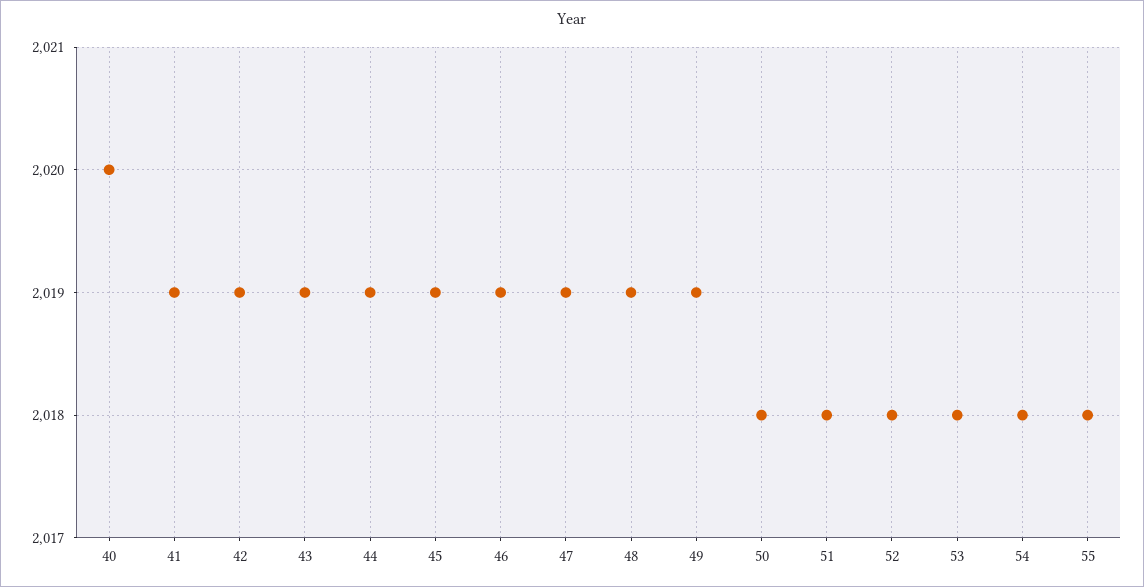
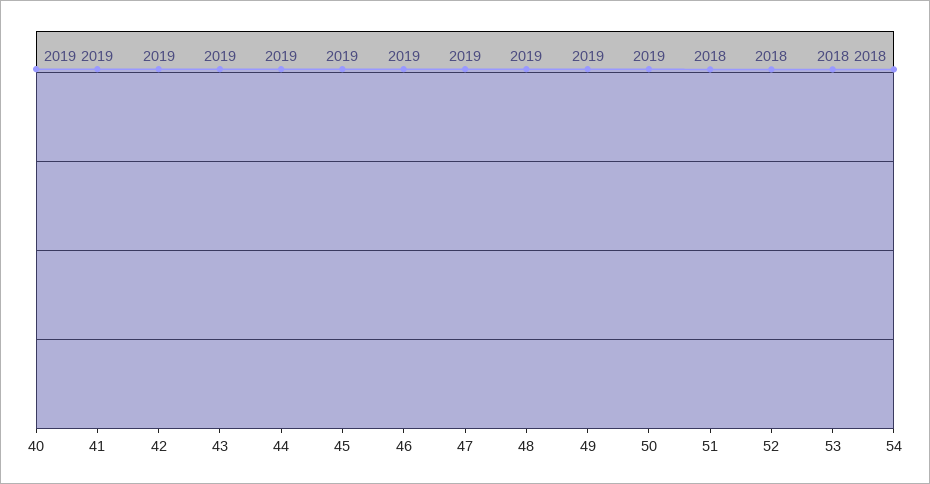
  {
-   "40": 2020,
+   "40": 2019,
    "41": 2019,
    "42": 2019,
    "43": 2019,
    "44": 2019,
    "45": 2019,
    "46": 2019,
    "47": 2019,
    "48": 2019,
    "49": 2019,
-   "50": 2018,
+   "50": 2019,
    "51": 2018,
    "52": 2018,
    "53": 2018,
-   "54": 2018,
+   "54": 2018
-   "55": 2018
  }

